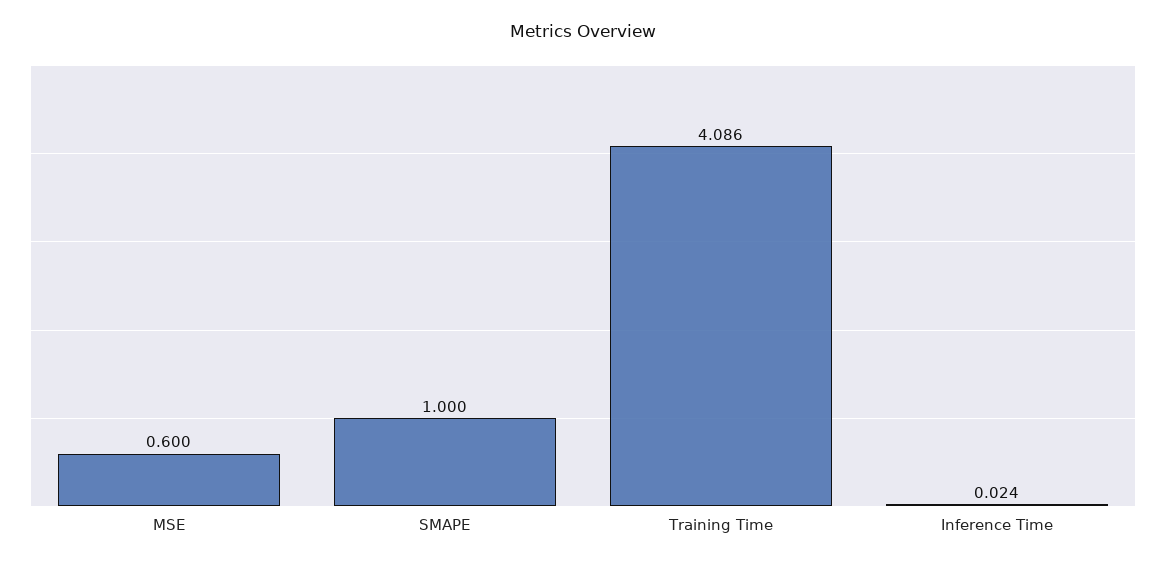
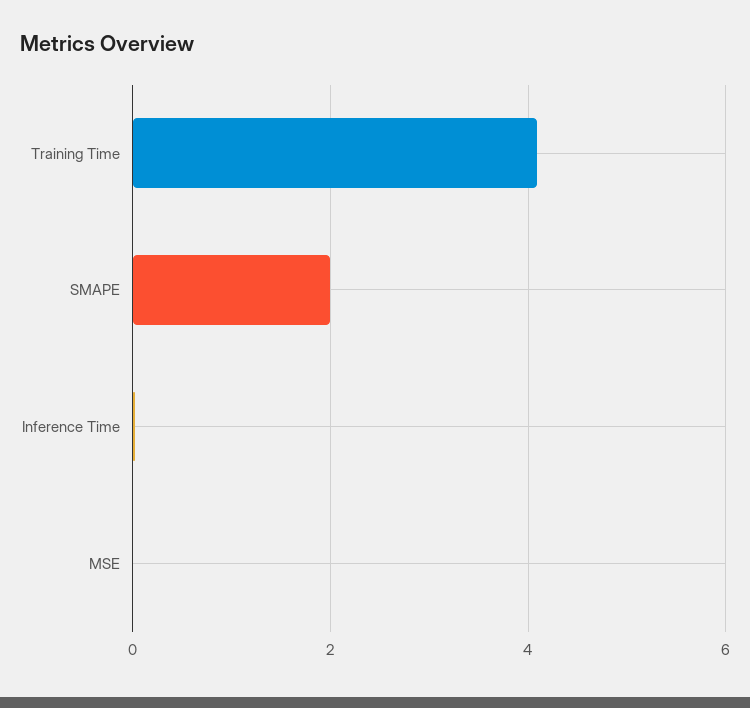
  {
-   "MSE": 0.6,
+   "MSE": 0,
-   "SMAPE": 1,
+   "SMAPE": 2,
    "Training Time": 4.086,
    "Inference Time": 0.024
  }

